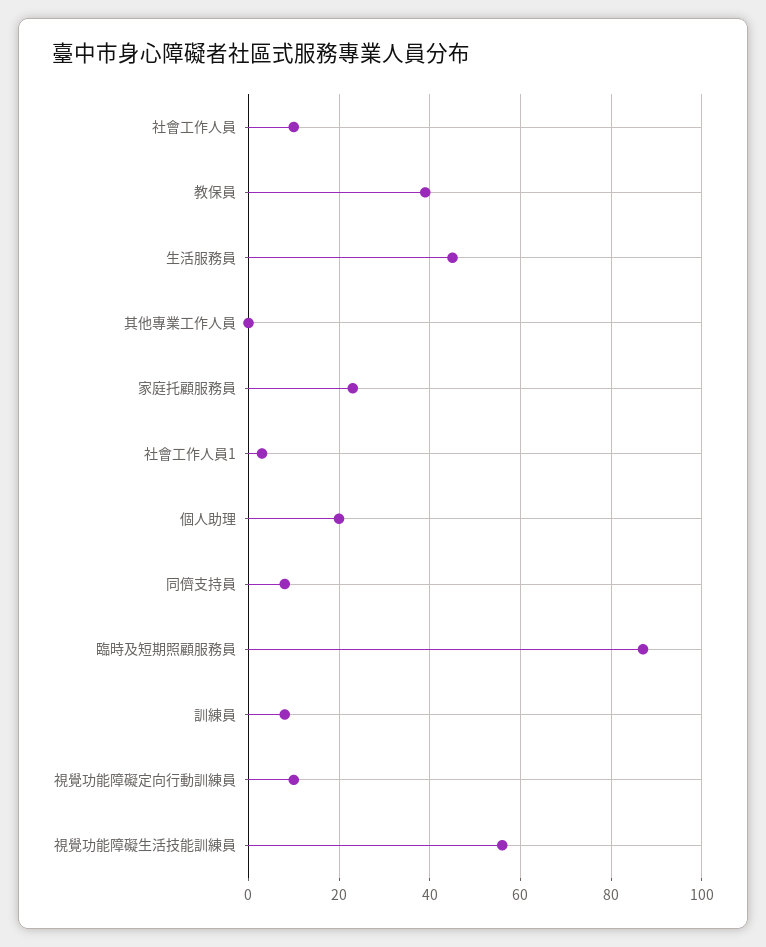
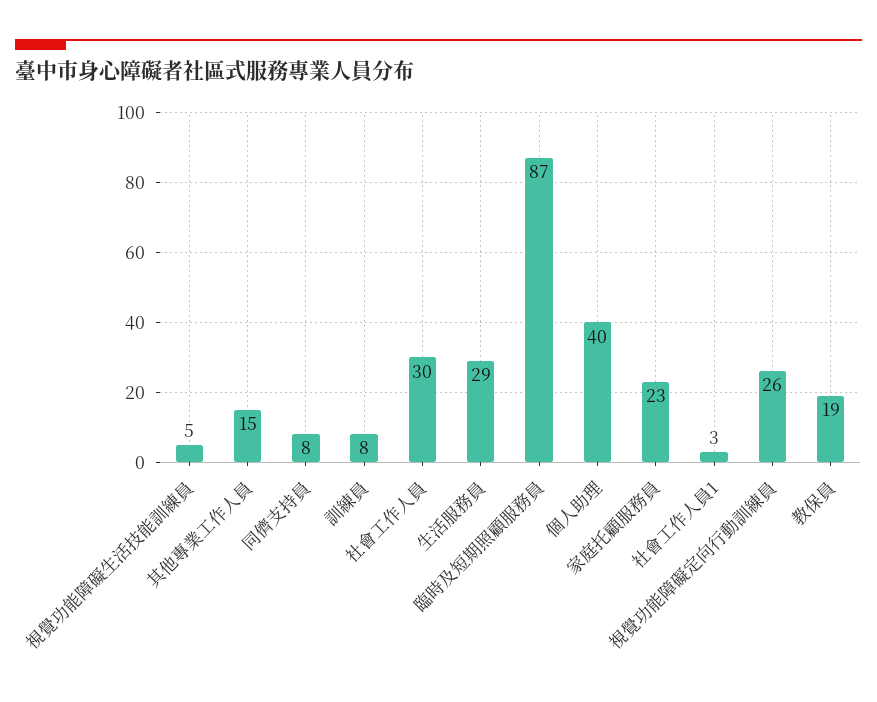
  {
-   "社會工作人員": 10,
+   "社會工作人員": 30,
-   "教保員": 40,
+   "教保員": 19,
-   "生活服務員": 45,
+   "生活服務員": 29,
-   "其他專業工作人員": 0,
+   "其他專業工作人員": 15,
    "家庭托顧服務員": 23,
    "社會工作人員1": 3,
-   "個人助理": 20,
+   "個人助理": 40,
    "同儕支持員": 8,
    "臨時及短期照顧服務員": 87,
    "訓練員": 8,
-   "視覺功能障礙定向行動訓練員": 10,
+   "視覺功能障礙定向行動訓練員": 26,
-   "視覺功能障礙生活技能訓練員": 55
+   "視覺功能障礙生活技能訓練員": 5
  }

